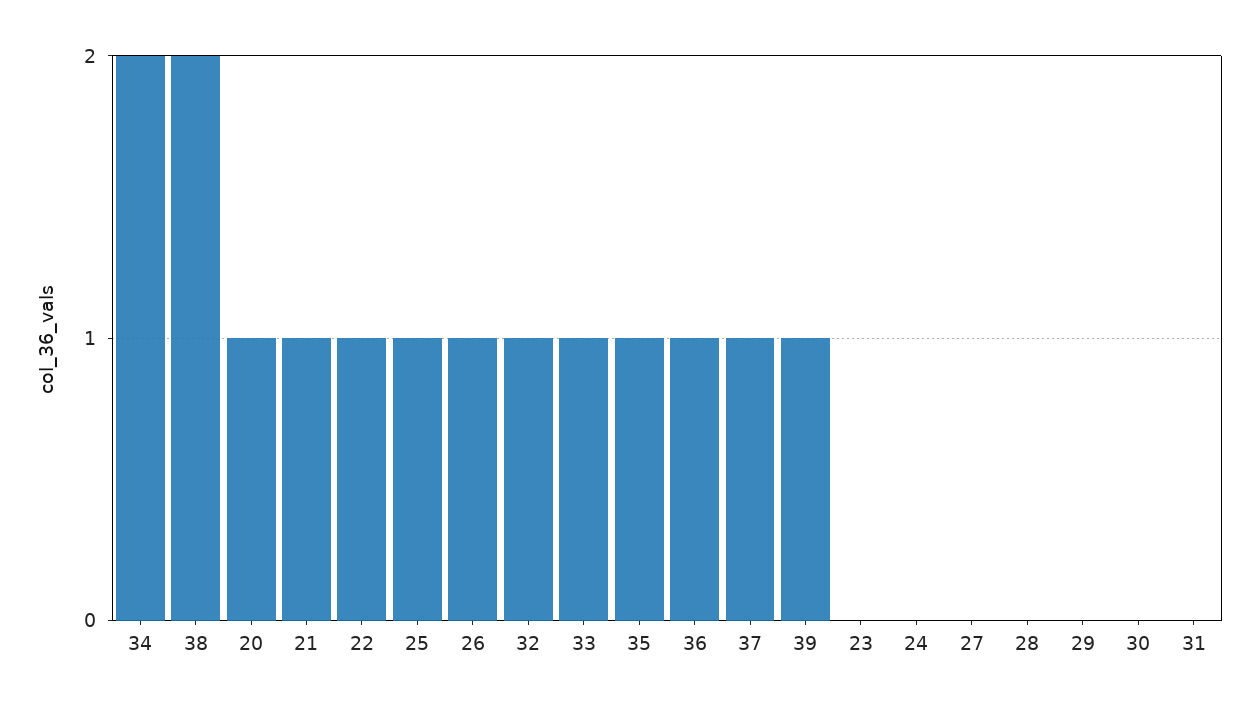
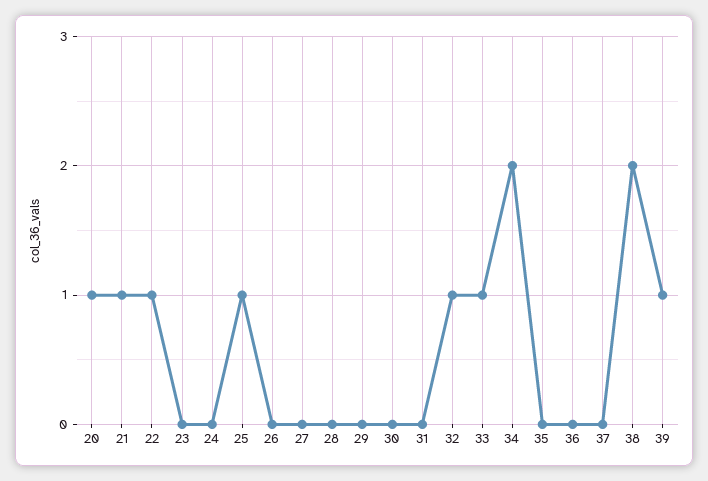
  {
    "34": 2,
    "38": 2,
    "20": 1,
    "21": 1,
    "22": 1,
    "25": 1,
-   "26": 1,
+   "26": 0,
    "32": 1,
    "33": 1,
-   "35": 1,
+   "35": 0,
-   "36": 1,
+   "36": 0,
-   "37": 1,
+   "37": 0,
    "39": 1,
    "23": 0,
    "24": 0,
    "27": 0,
    "28": 0,
    "29": 0,
    "30": 0,
    "31": 0
  }

